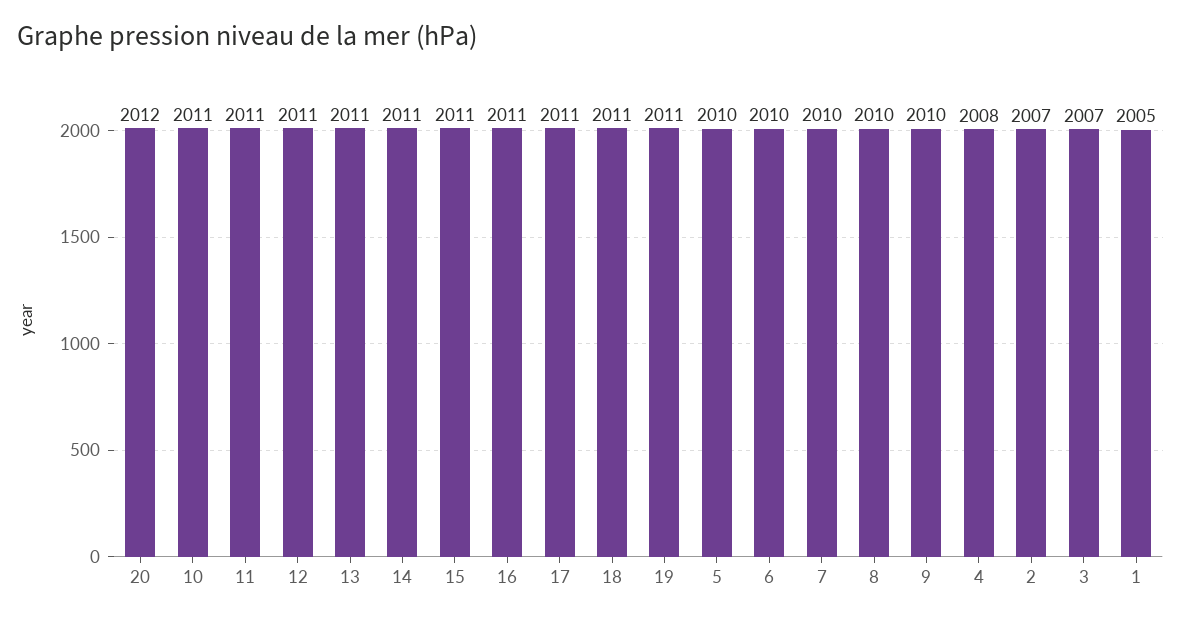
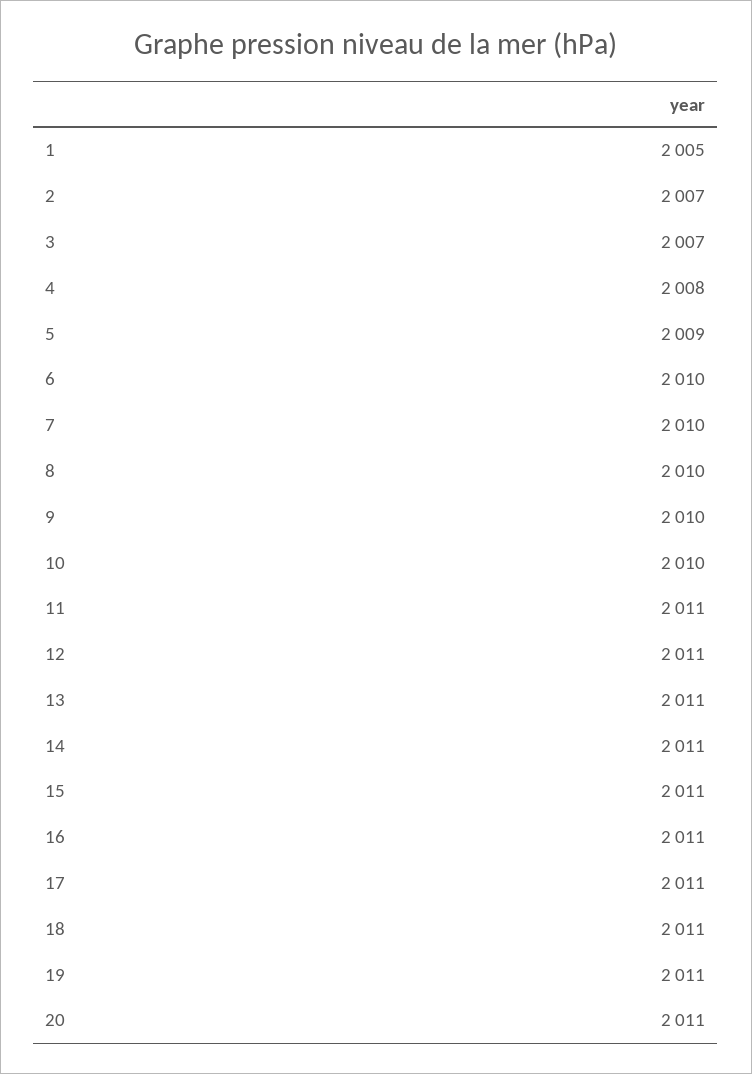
  {
-   "20": 2012,
+   "20": 2011,
-   "10": 2011,
+   "10": 2010,
    "11": 2011,
    "12": 2011,
    "13": 2011,
    "14": 2011,
    "15": 2011,
    "16": 2011,
    "17": 2011,
    "18": 2011,
    "19": 2011,
-   "5": 2010,
+   "5": 2009,
    "6": 2010,
    "7": 2010,
    "8": 2010,
    "9": 2010,
    "4": 2008,
    "2": 2007,
    "3": 2007,
    "1": 2005
  }

